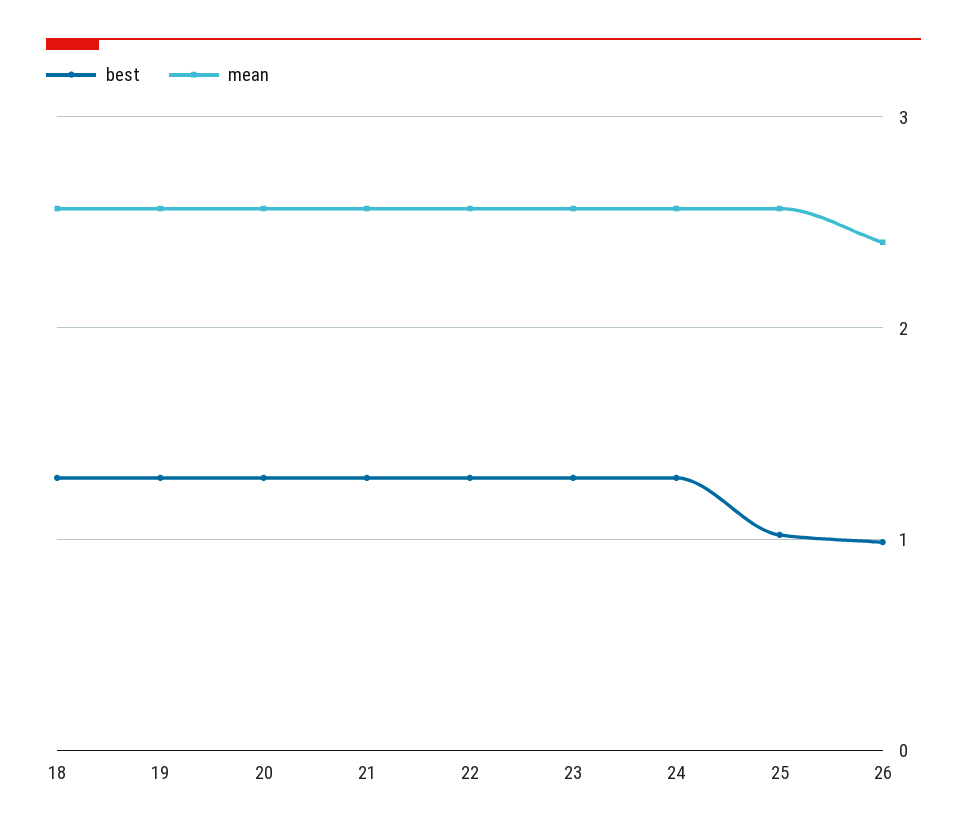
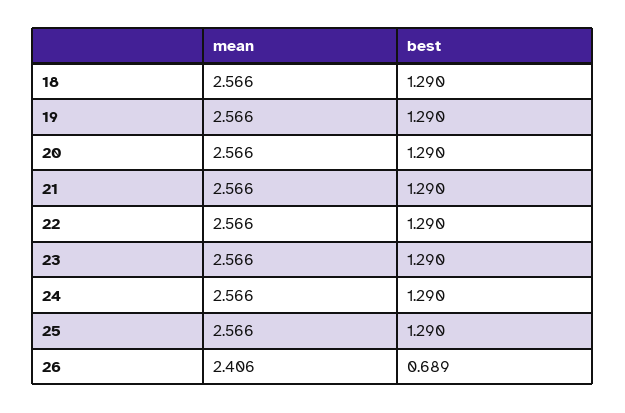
  {
    "best": {
      "18": 1.29,
      "19": 1.29,
      "20": 1.29,
      "21": 1.29,
      "22": 1.29,
      "23": 1.29,
      "24": 1.29,
-     "25": 1,
+     "25": 1.29,
-     "26": 1
+     "26": 0.689
    },
    "mean": {
      "18": 2.566,
      "19": 2.566,
      "20": 2.566,
      "21": 2.566,
      "22": 2.566,
      "23": 2.566,
      "24": 2.566,
      "25": 2.566,
      "26": 2.406
    }
  }

